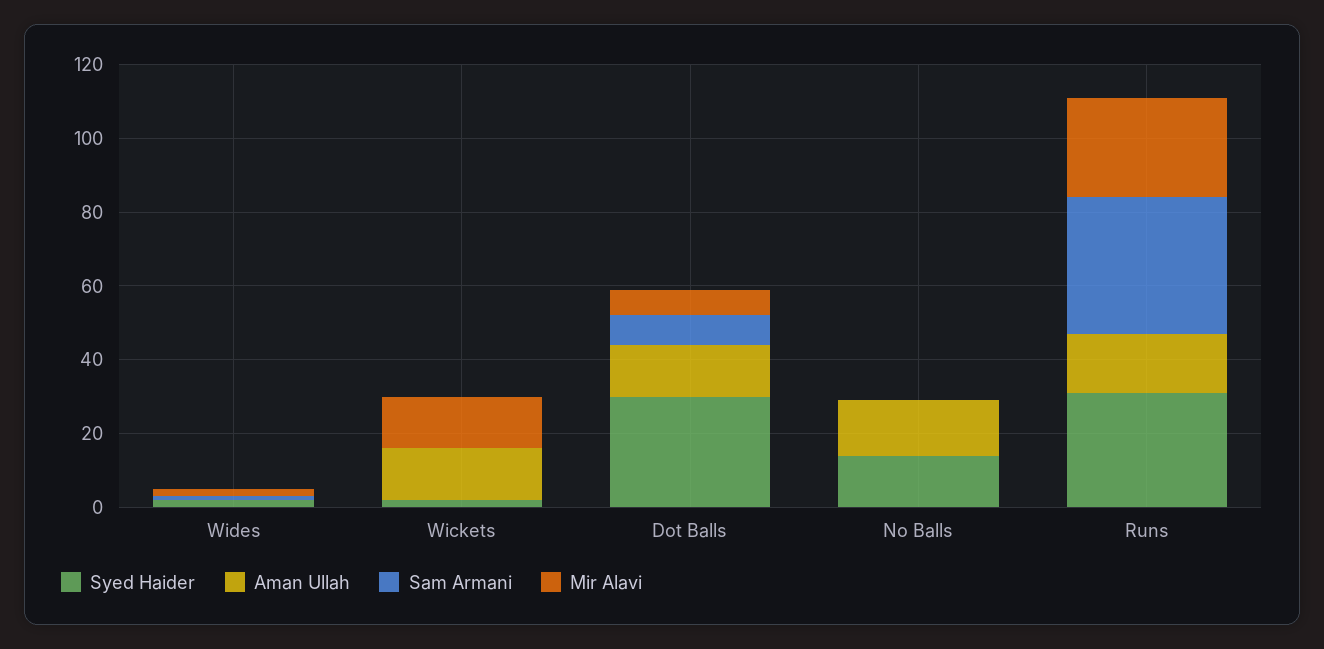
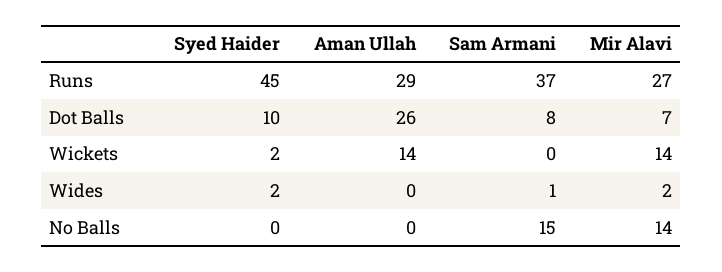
  {
    "Syed Haider": {
      "Wides": 2,
      "Wickets": 2,
-     "Dot Balls": 30,
+     "Dot Balls": 10,
-     "No Balls": 15,
+     "No Balls": 0,
-     "Runs": 30
+     "Runs": 45
    },
    "Aman Ullah": {
      "Wides": 0,
      "Wickets": 14,
-     "Dot Balls": 15,
+     "Dot Balls": 26,
-     "No Balls": 15,
+     "No Balls": 0,
-     "Runs": 15
+     "Runs": 29
    },
    "Sam Armani": {
      "Wides": 1,
      "Wickets": 0,
      "Dot Balls": 8,
-     "No Balls": 0,
+     "No Balls": 15,
      "Runs": 37
    },
    "Mir Alavi": {
      "Wides": 2,
      "Wickets": 14,
      "Dot Balls": 7,
-     "No Balls": 0,
+     "No Balls": 14,
      "Runs": 27
    }
  }

